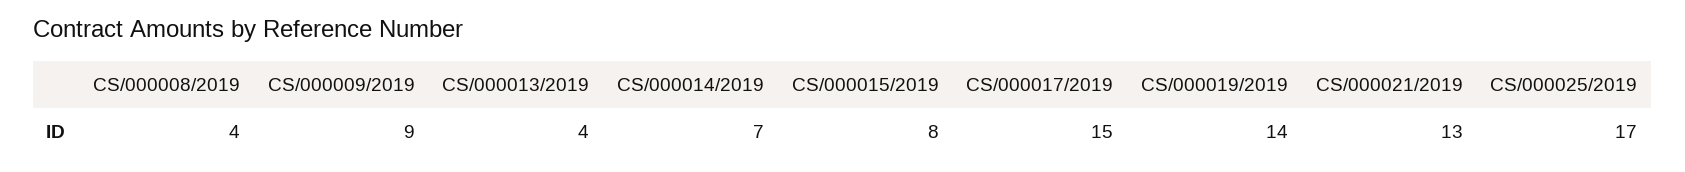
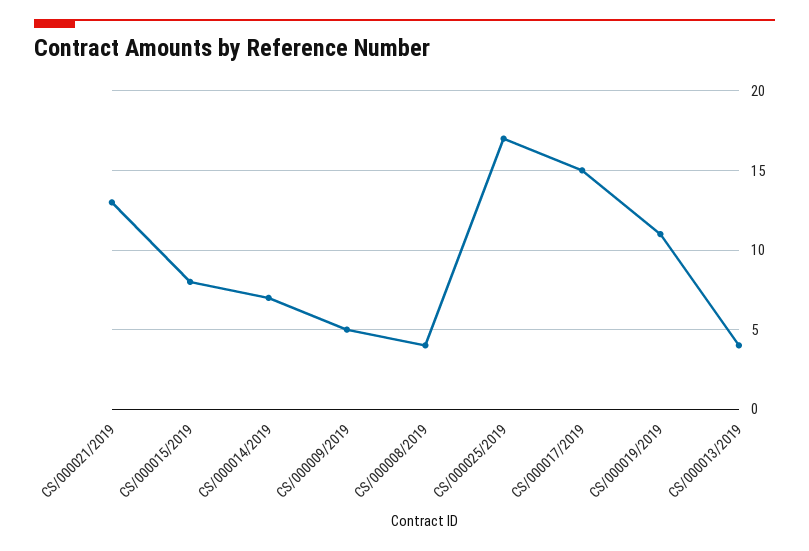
  {
    "CS/000008/2019": 4,
-   "CS/000009/2019": 9,
+   "CS/000009/2019": 5,
    "CS/000013/2019": 4,
    "CS/000014/2019": 7,
    "CS/000015/2019": 8,
    "CS/000017/2019": 15,
-   "CS/000019/2019": 14,
+   "CS/000019/2019": 11,
    "CS/000021/2019": 13,
    "CS/000025/2019": 17
  }

